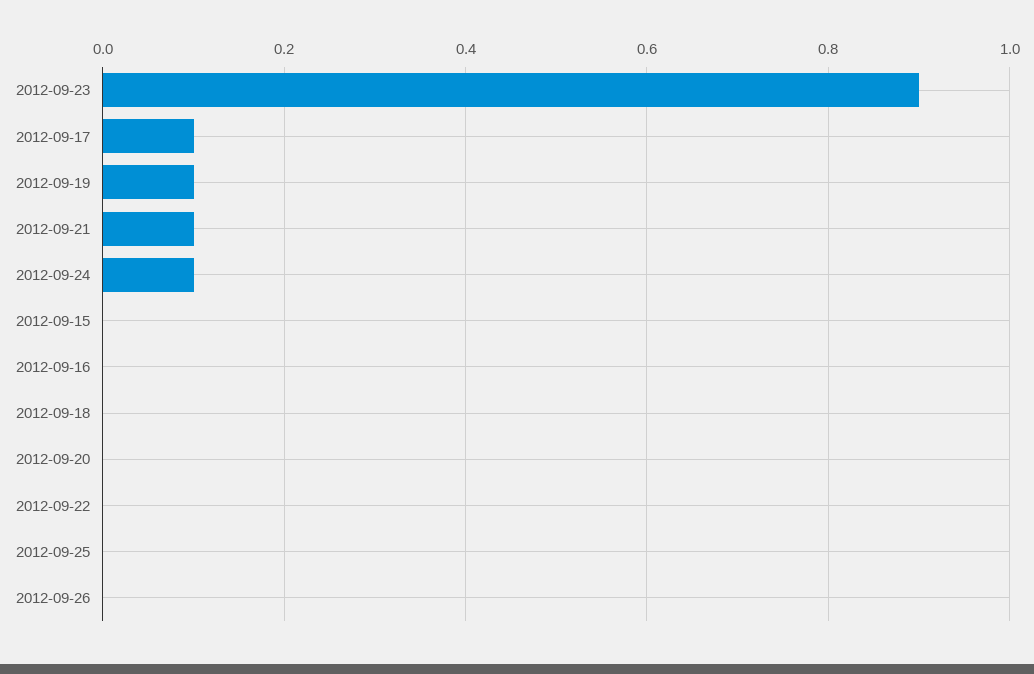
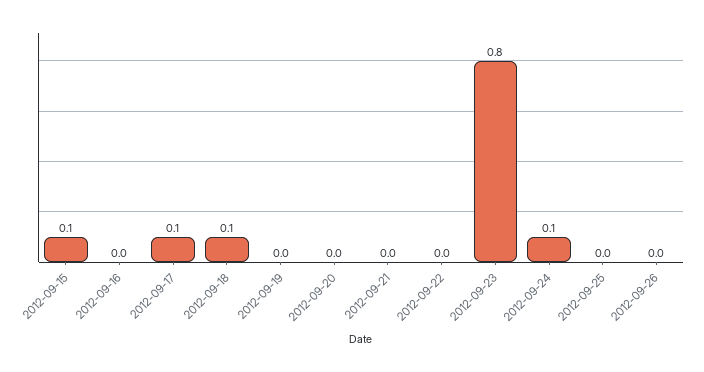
  {
-   "2012-09-23": 0.9,
+   "2012-09-23": 0.8,
    "2012-09-17": 0.1,
-   "2012-09-19": 0.1,
+   "2012-09-19": 0,
-   "2012-09-21": 0.1,
+   "2012-09-21": 0,
    "2012-09-24": 0.1,
-   "2012-09-15": 0,
+   "2012-09-15": 0.1,
    "2012-09-16": 0,
-   "2012-09-18": 0,
+   "2012-09-18": 0.1,
    "2012-09-20": 0,
    "2012-09-22": 0,
    "2012-09-25": 0,
    "2012-09-26": 0
  }

